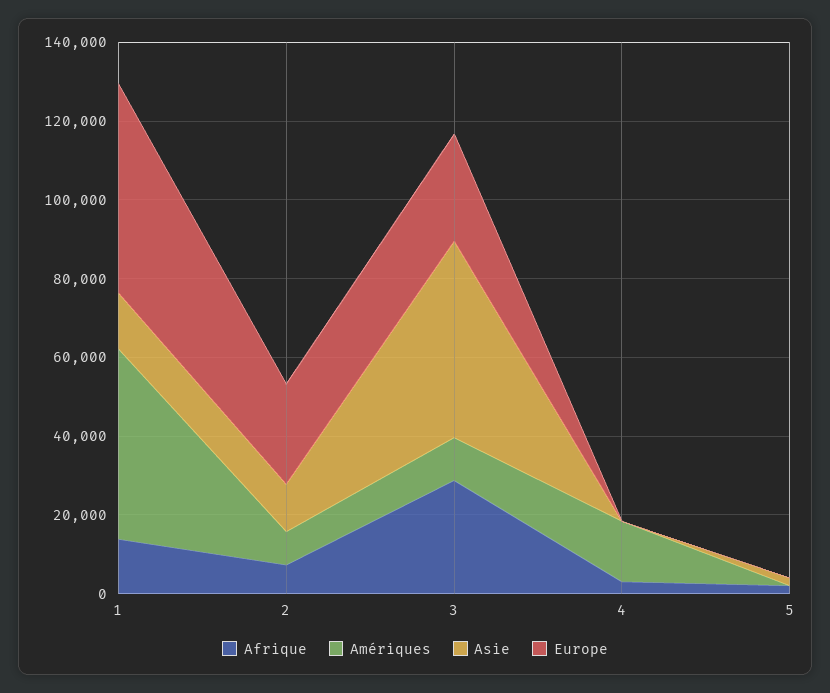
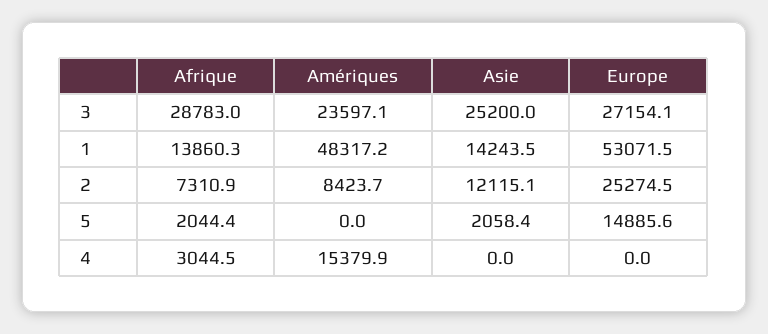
  {
    "Afrique": {
      "1": 13860.3,
      "2": 7310.9,
      "3": 28783,
      "4": 3044.5,
      "5": 2044.4
    },
    "Amériques": {
      "1": 48317.2,
      "2": 8423.7,
-     "3": 10000,
+     "3": 23597.1,
      "4": 15379.9,
      "5": 0
    },
    "Asie": {
      "1": 14243.5,
      "2": 12115.1,
-     "3": 50000,
+     "3": 25200,
      "4": 0,
      "5": 2058.4
    },
    "Europe": {
      "1": 53071.5,
      "2": 25274.5,
      "3": 27154.1,
      "4": 0,
-     "5": 0
+     "5": 14885.6
    }
  }

